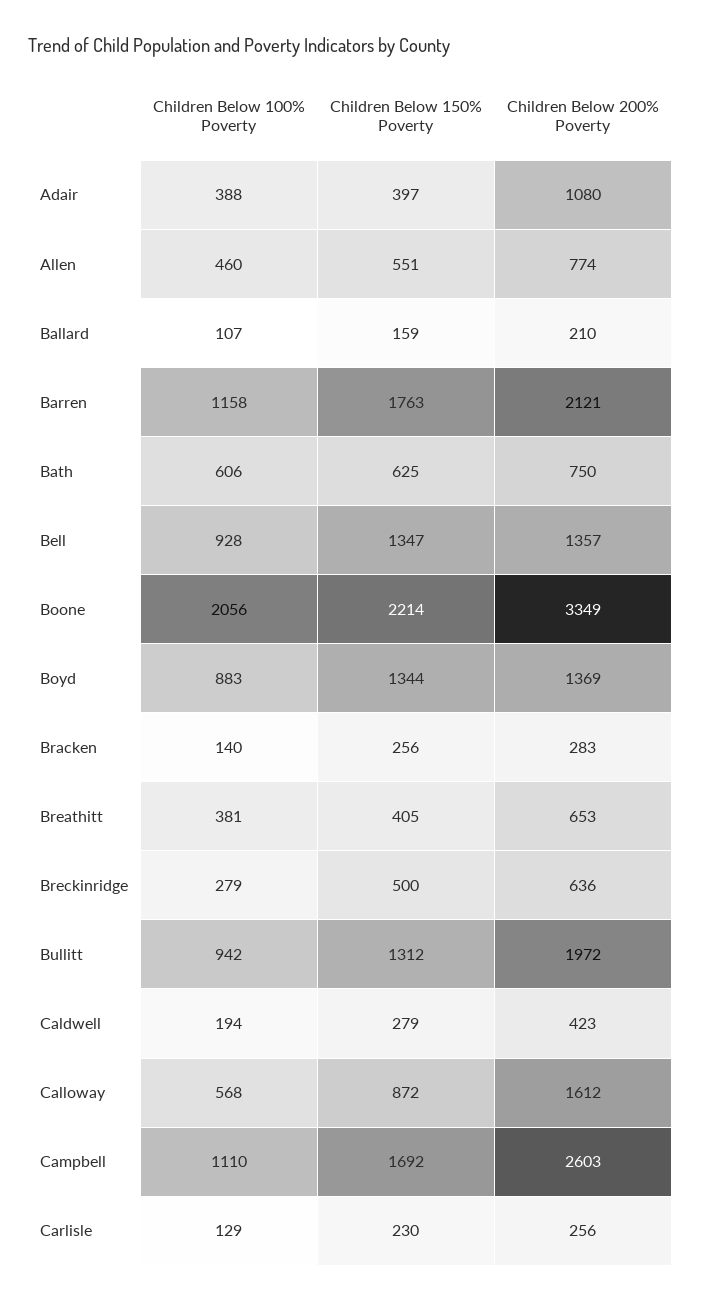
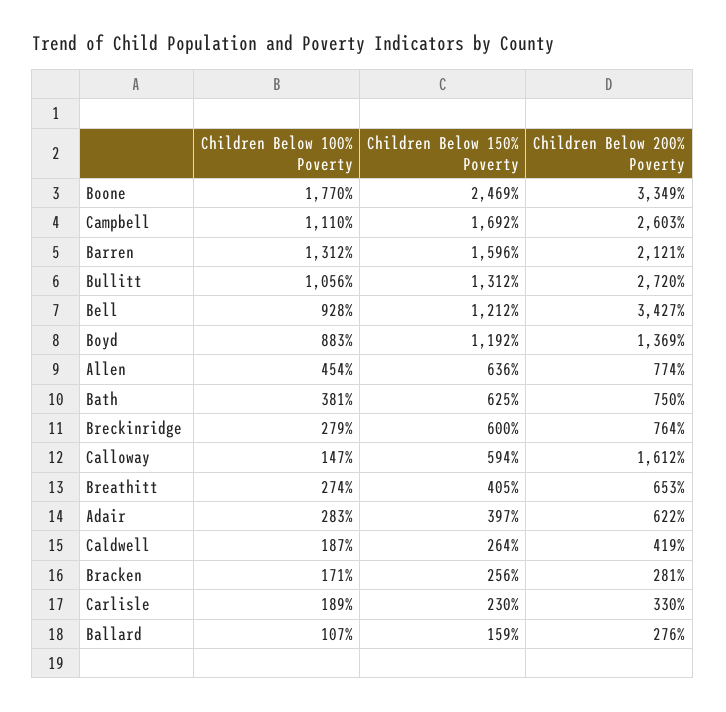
  {
    "Children Below 100% Poverty": {
-     "Adair": 388,
+     "Adair": 283,
-     "Allen": 460,
+     "Allen": 454,
      "Ballard": 107,
-     "Barren": 1158,
+     "Barren": 1312,
-     "Bath": 606,
+     "Bath": 381,
      "Bell": 928,
-     "Boone": 2056,
+     "Boone": 1770,
      "Boyd": 883,
-     "Bracken": 140,
+     "Bracken": 171,
-     "Breathitt": 381,
+     "Breathitt": 274,
      "Breckinridge": 279,
-     "Bullitt": 942,
+     "Bullitt": 1056,
-     "Caldwell": 194,
+     "Caldwell": 187,
-     "Calloway": 568,
+     "Calloway": 147,
      "Campbell": 1110,
-     "Carlisle": 129
+     "Carlisle": 189
    },
    "Children Below 150% Poverty": {
      "Adair": 397,
-     "Allen": 551,
+     "Allen": 636,
      "Ballard": 159,
-     "Barren": 1763,
+     "Barren": 1596,
      "Bath": 625,
-     "Bell": 1347,
+     "Bell": 1212,
-     "Boone": 2214,
+     "Boone": 2469,
-     "Boyd": 1344,
+     "Boyd": 1192,
      "Bracken": 256,
      "Breathitt": 405,
-     "Breckinridge": 500,
+     "Breckinridge": 600,
      "Bullitt": 1312,
-     "Caldwell": 279,
+     "Caldwell": 264,
-     "Calloway": 872,
+     "Calloway": 594,
      "Campbell": 1692,
      "Carlisle": 230
    },
    "Children Below 200% Poverty": {
-     "Adair": 1080,
+     "Adair": 622,
      "Allen": 774,
-     "Ballard": 210,
+     "Ballard": 276,
      "Barren": 2121,
      "Bath": 750,
-     "Bell": 1357,
+     "Bell": 3427,
      "Boone": 3349,
      "Boyd": 1369,
-     "Bracken": 283,
+     "Bracken": 281,
      "Breathitt": 653,
-     "Breckinridge": 636,
+     "Breckinridge": 764,
-     "Bullitt": 1972,
+     "Bullitt": 2720,
-     "Caldwell": 423,
+     "Caldwell": 419,
      "Calloway": 1612,
      "Campbell": 2603,
-     "Carlisle": 256
+     "Carlisle": 330
    }
  }

